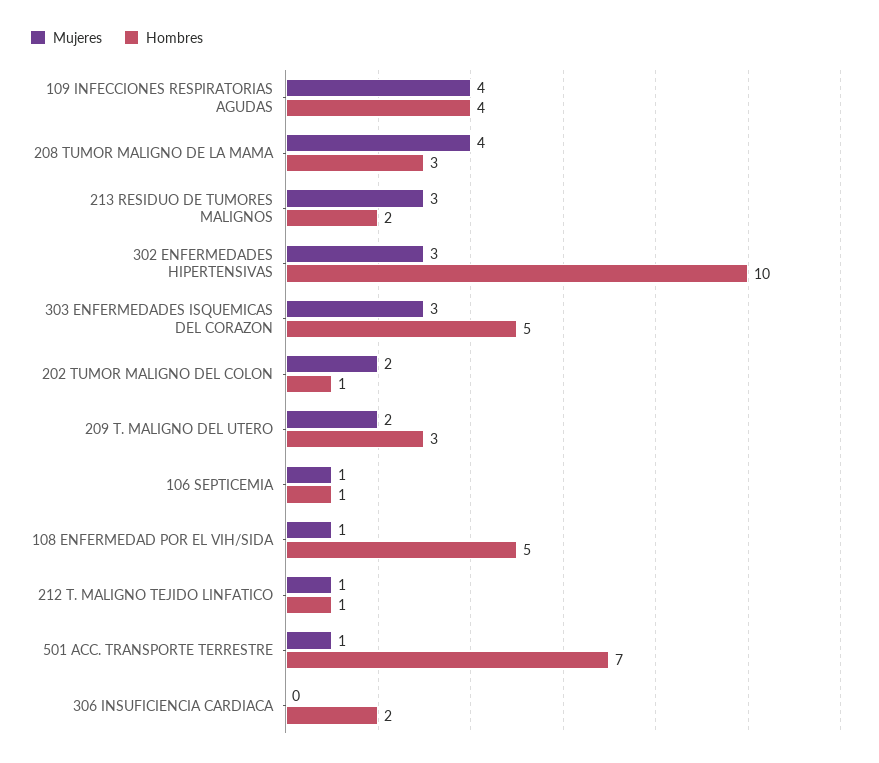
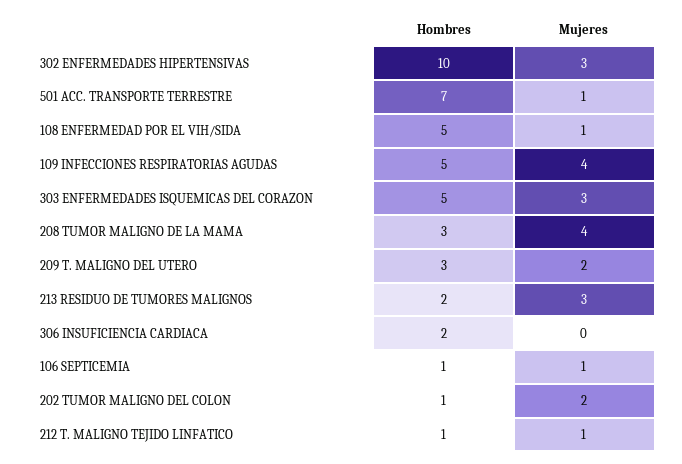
  {
    "Mujeres": {
      "109 INFECCIONES RESPIRATORIAS AGUDAS": 4,
      "208 TUMOR MALIGNO DE LA MAMA": 4,
      "213 RESIDUO DE TUMORES MALIGNOS": 3,
      "302 ENFERMEDADES HIPERTENSIVAS": 3,
      "303 ENFERMEDADES ISQUEMICAS DEL CORAZON": 3,
      "202 TUMOR MALIGNO DEL COLON": 2,
      "209 T. MALIGNO DEL UTERO": 2,
      "106 SEPTICEMIA": 1,
      "108 ENFERMEDAD POR EL VIH/SIDA": 1,
      "212 T. MALIGNO TEJIDO LINFATICO": 1,
      "501 ACC. TRANSPORTE TERRESTRE": 1,
      "306 INSUFICIENCIA CARDIACA": 0
    },
    "Hombres": {
-     "109 INFECCIONES RESPIRATORIAS AGUDAS": 4,
+     "109 INFECCIONES RESPIRATORIAS AGUDAS": 5,
      "208 TUMOR MALIGNO DE LA MAMA": 3,
      "213 RESIDUO DE TUMORES MALIGNOS": 2,
      "302 ENFERMEDADES HIPERTENSIVAS": 10,
      "303 ENFERMEDADES ISQUEMICAS DEL CORAZON": 5,
      "202 TUMOR MALIGNO DEL COLON": 1,
      "209 T. MALIGNO DEL UTERO": 3,
      "106 SEPTICEMIA": 1,
      "108 ENFERMEDAD POR EL VIH/SIDA": 5,
      "212 T. MALIGNO TEJIDO LINFATICO": 1,
      "501 ACC. TRANSPORTE TERRESTRE": 7,
      "306 INSUFICIENCIA CARDIACA": 2
    }
  }

